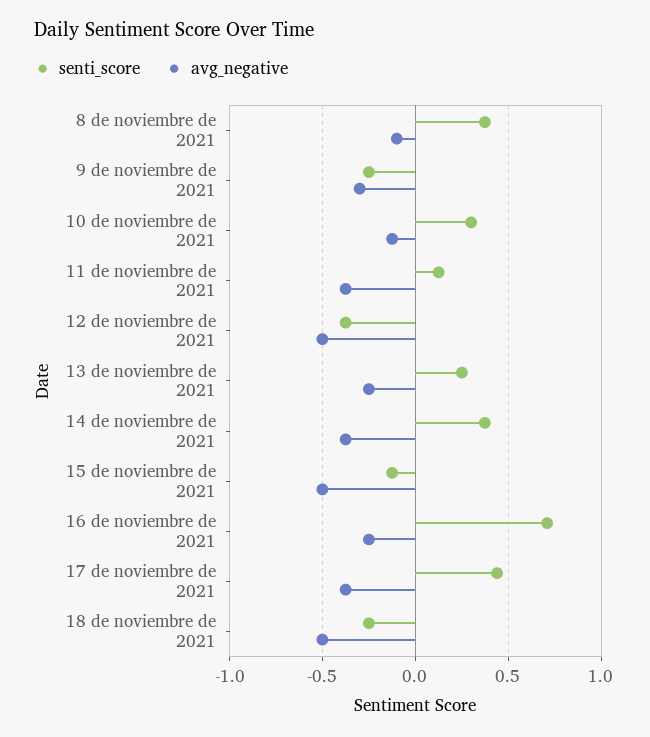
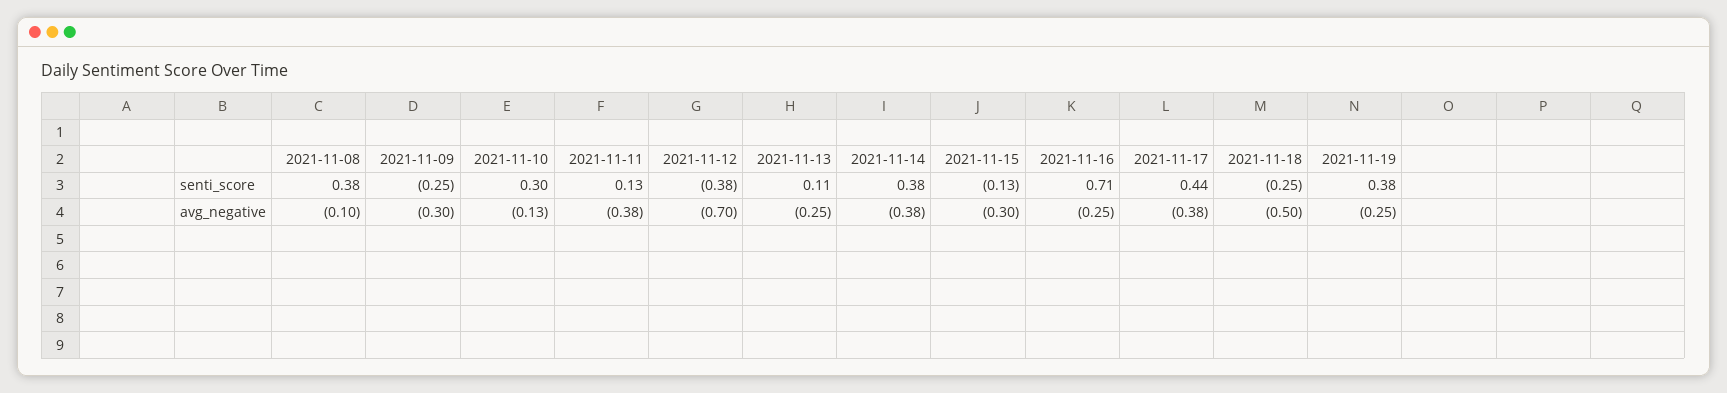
  {
    "senti_score": {
      "8 de noviembre de 2021": 0.38,
      "9 de noviembre de 2021": -0.25,
      "10 de noviembre de 2021": 0.3,
      "11 de noviembre de 2021": 0.13,
      "12 de noviembre de 2021": -0.38,
-     "13 de noviembre de 2021": 0.25,
+     "13 de noviembre de 2021": 0.11,
      "14 de noviembre de 2021": 0.38,
      "15 de noviembre de 2021": -0.13,
      "16 de noviembre de 2021": 0.71,
      "17 de noviembre de 2021": 0.44,
-     "18 de noviembre de 2021": -0.25
+     "18 de noviembre de 2021": -0.25,
+     "2021-11-19": 0.38
    },
    "avg_negative": {
      "8 de noviembre de 2021": -0.1,
      "9 de noviembre de 2021": -0.3,
      "10 de noviembre de 2021": -0.13,
      "11 de noviembre de 2021": -0.38,
-     "12 de noviembre de 2021": -0.5,
+     "12 de noviembre de 2021": -0.7,
      "13 de noviembre de 2021": -0.25,
      "14 de noviembre de 2021": -0.38,
-     "15 de noviembre de 2021": -0.5,
+     "15 de noviembre de 2021": -0.3,
      "16 de noviembre de 2021": -0.25,
      "17 de noviembre de 2021": -0.38,
-     "18 de noviembre de 2021": -0.5
+     "18 de noviembre de 2021": -0.5,
+     "2021-11-19": -0.25
    }
  }

